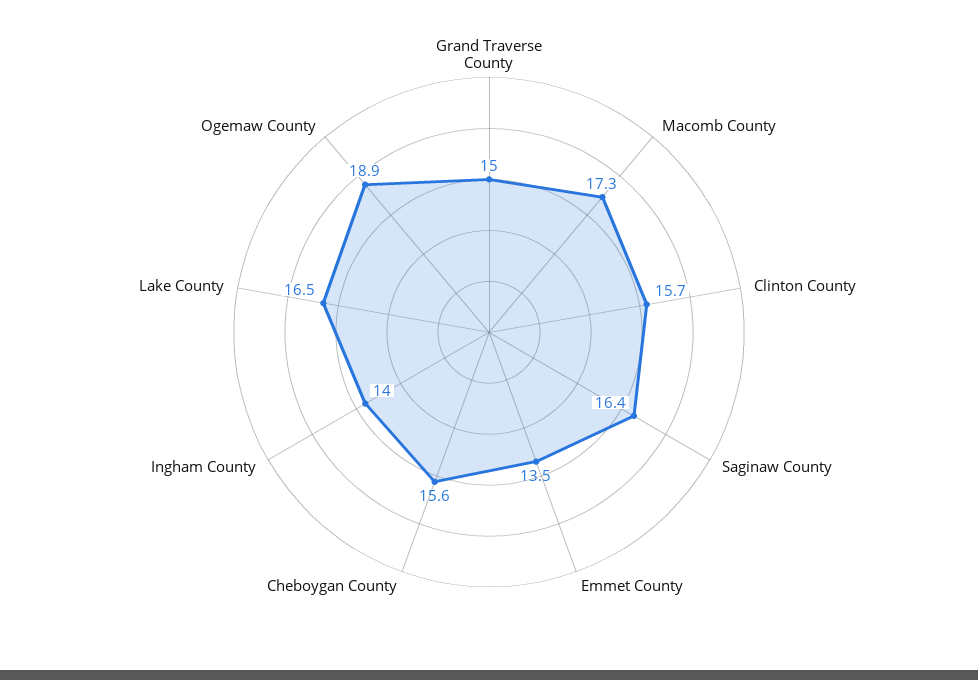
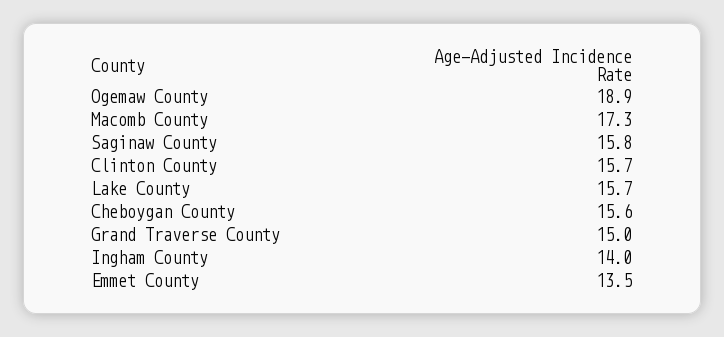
  {
    "Grand Traverse County": 15,
    "Macomb County": 17.3,
    "Clinton County": 15.7,
-   "Saginaw County": 16.4,
+   "Saginaw County": 15.8,
    "Emmet County": 13.5,
    "Cheboygan County": 15.6,
    "Ingham County": 14,
-   "Lake County": 16.5,
+   "Lake County": 15.7,
    "Ogemaw County": 18.9
  }

